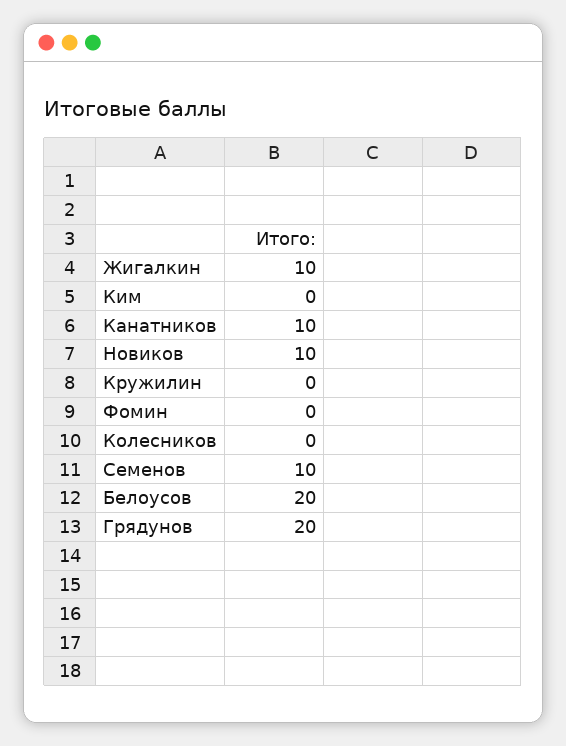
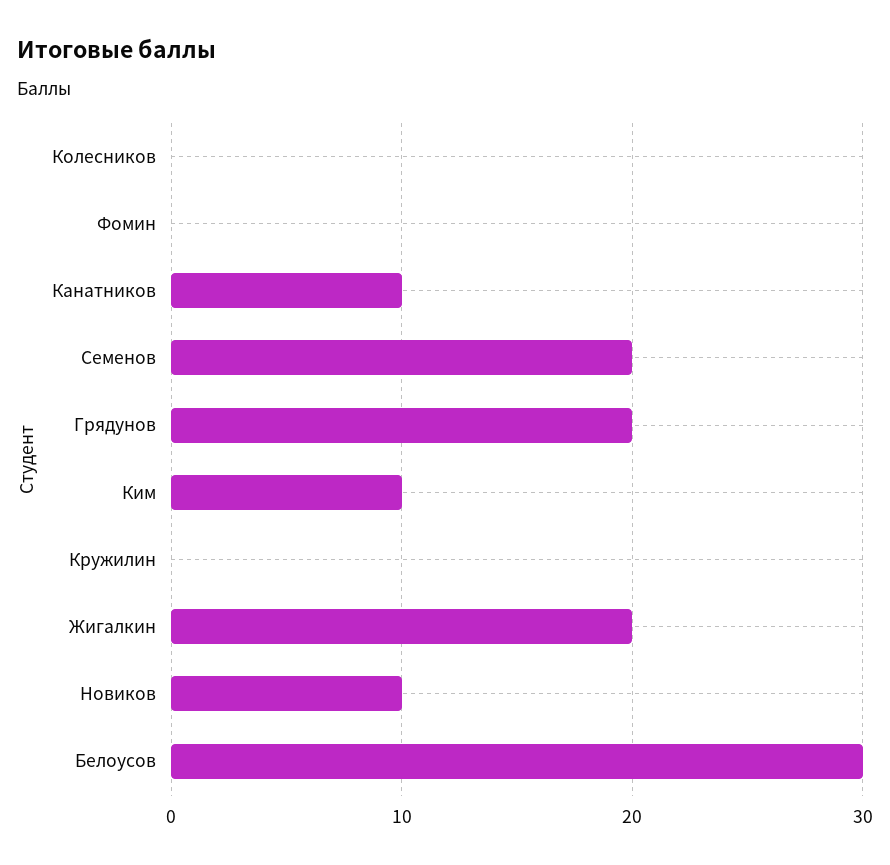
  {
-   "Жигалкин": 10,
+   "Жигалкин": 20,
-   "Ким": 0,
+   "Ким": 10,
    "Канатников": 10,
    "Новиков": 10,
    "Кружилин": 0,
    "Фомин": 0,
    "Колесников": 0,
-   "Семенов": 10,
+   "Семенов": 20,
-   "Белоусов": 20,
+   "Белоусов": 30,
    "Грядунов": 20
  }

